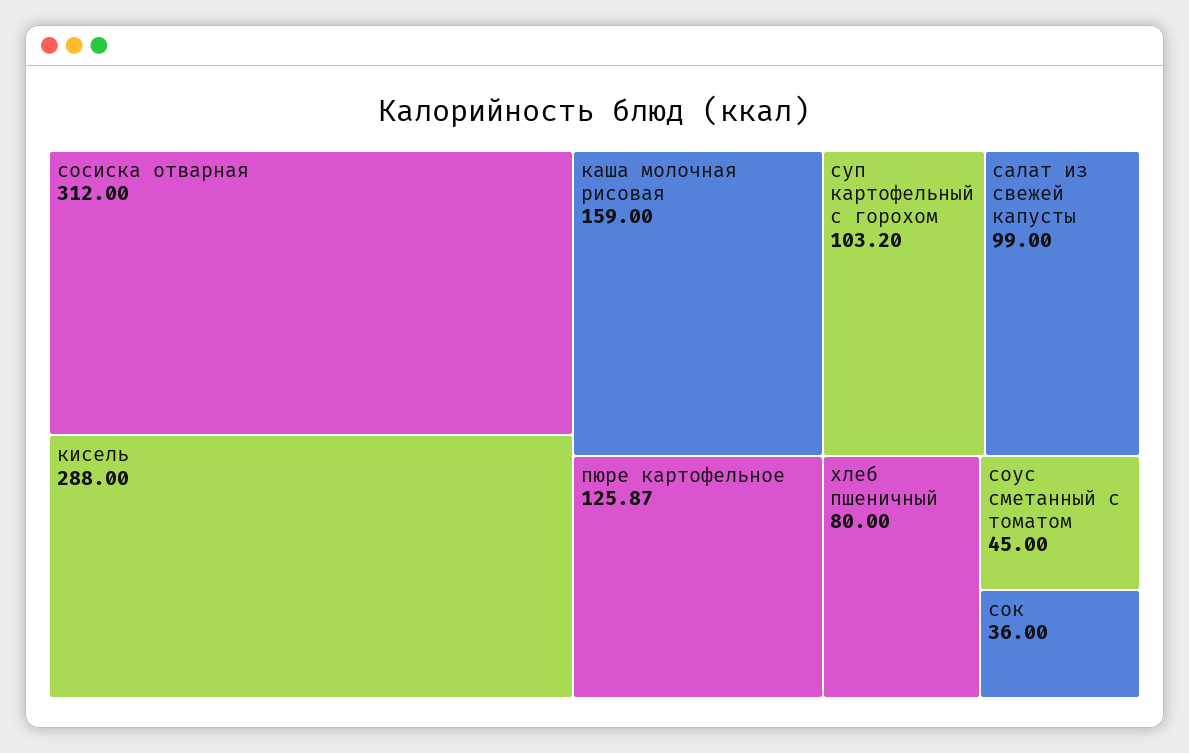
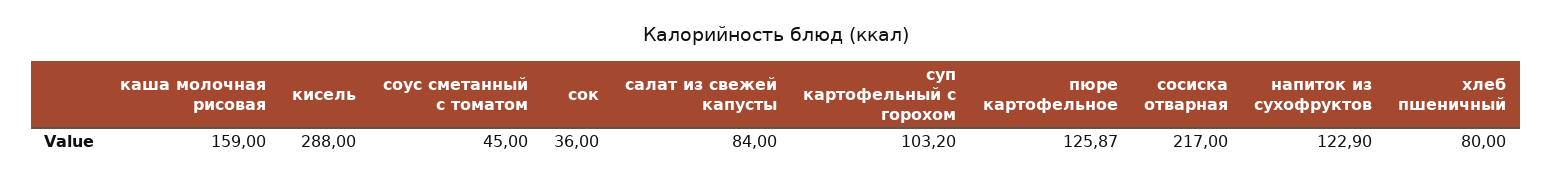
  {
-   "сосиска отварная": 312,
+   "сосиска отварная": 217,
    "кисель": 288,
    "каша молочная рисовая": 159,
    "пюре картофельное": 125.87,
    "суп картофельный с горохом": 103.2,
-   "салат из свежей капусты": 99,
+   "салат из свежей капусты": 84,
    "хлеб пшеничный": 80,
    "соус сметанный с томатом": 45,
-   "сок": 36
+   "сок": 36,
+   "напиток из сухофруктов": 122.9
  }

